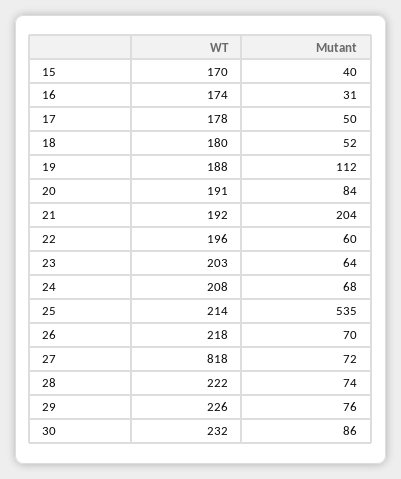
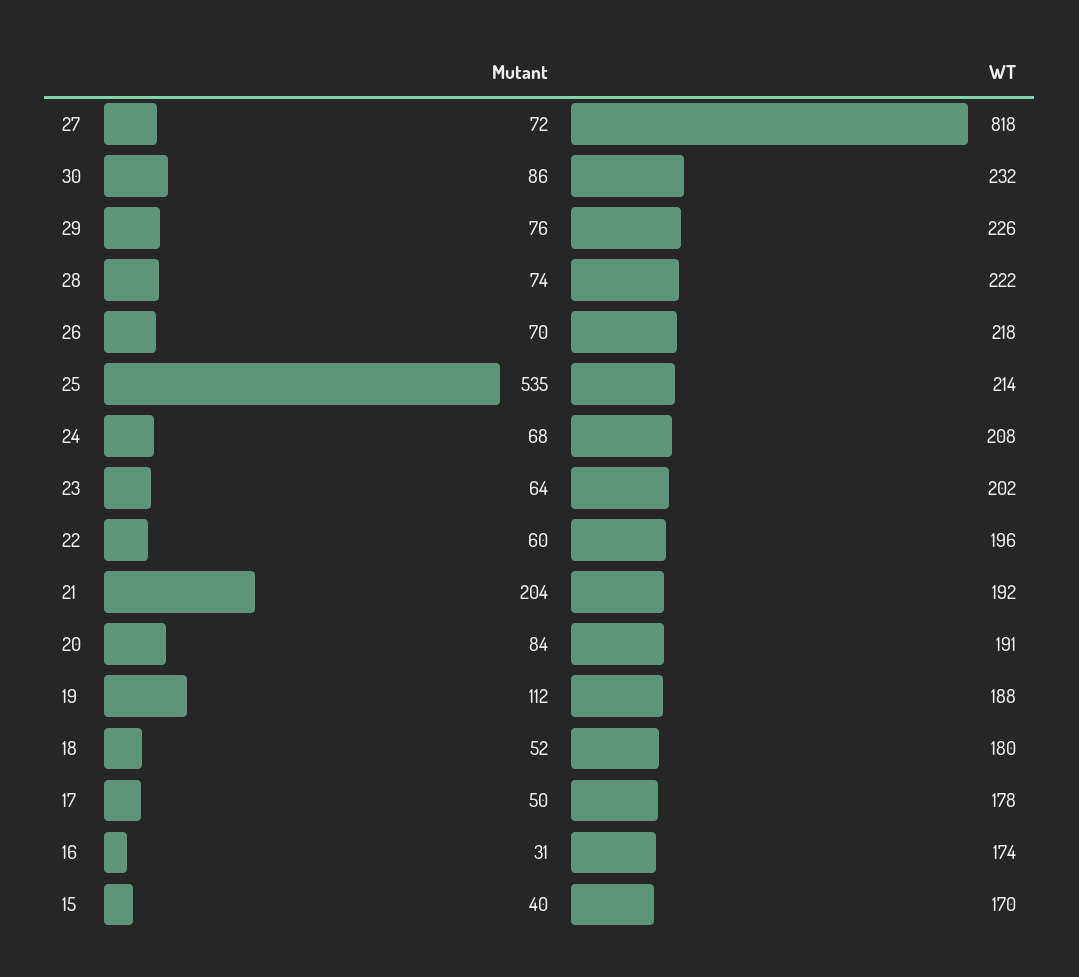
  {
    "WT": {
      "15": 170,
      "16": 174,
      "17": 178,
      "18": 180,
      "19": 188,
      "20": 191,
      "21": 192,
      "22": 196,
-     "23": 203,
+     "23": 202,
      "24": 208,
      "25": 214,
      "26": 218,
      "27": 818,
      "28": 222,
      "29": 226,
      "30": 232
    },
    "Mutant": {
      "15": 40,
      "16": 31,
      "17": 50,
      "18": 52,
      "19": 112,
      "20": 84,
      "21": 204,
      "22": 60,
      "23": 64,
      "24": 68,
      "25": 535,
      "26": 70,
      "27": 72,
      "28": 74,
      "29": 76,
      "30": 86
    }
  }

